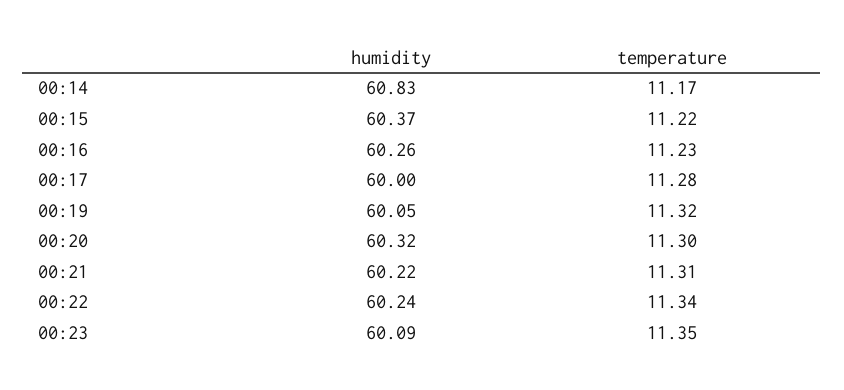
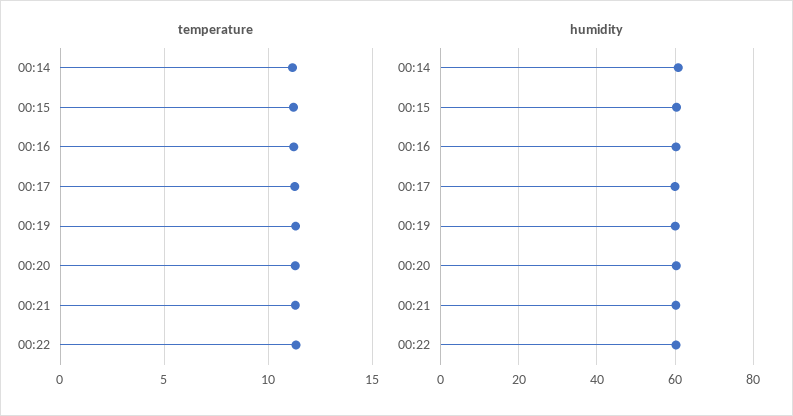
  {
    "humidity": {
      "00:14": 60.83,
      "00:15": 60.37,
      "00:16": 60.26,
      "00:17": 60,
      "00:19": 60.05,
      "00:20": 60.32,
      "00:21": 60.22,
-     "00:22": 60.24,
+     "00:22": 60.24
-     "00:23": 60.09
    },
    "temperature": {
      "00:14": 11.17,
      "00:15": 11.22,
      "00:16": 11.23,
      "00:17": 11.28,
      "00:19": 11.32,
      "00:20": 11.3,
      "00:21": 11.31,
-     "00:22": 11.34,
+     "00:22": 11.34
-     "00:23": 11.35
    }
  }

